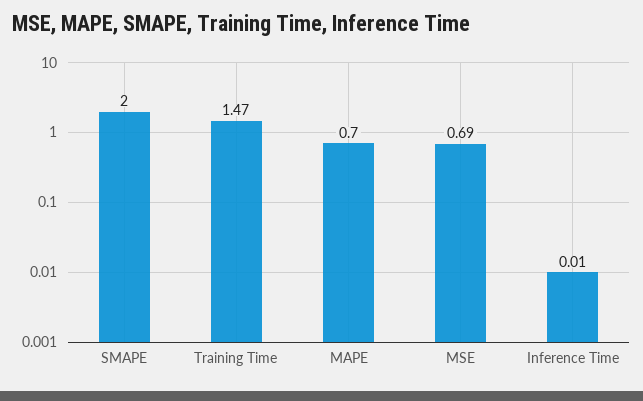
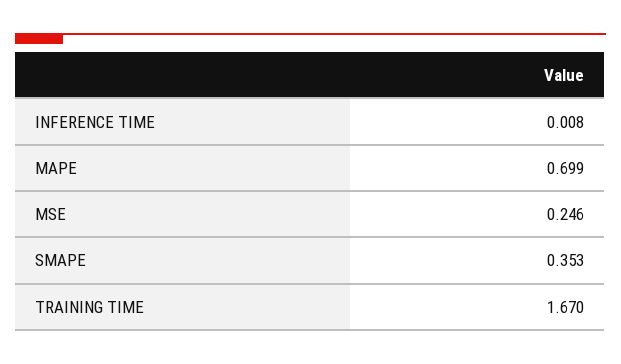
  {
-   "SMAPE": 2,
+   "SMAPE": 0.353,
-   "Training Time": 1.47,
+   "Training Time": 1.67,
    "MAPE": 0.699,
-   "MSE": 0.69,
+   "MSE": 0.246,
    "Inference Time": 0.008
  }

